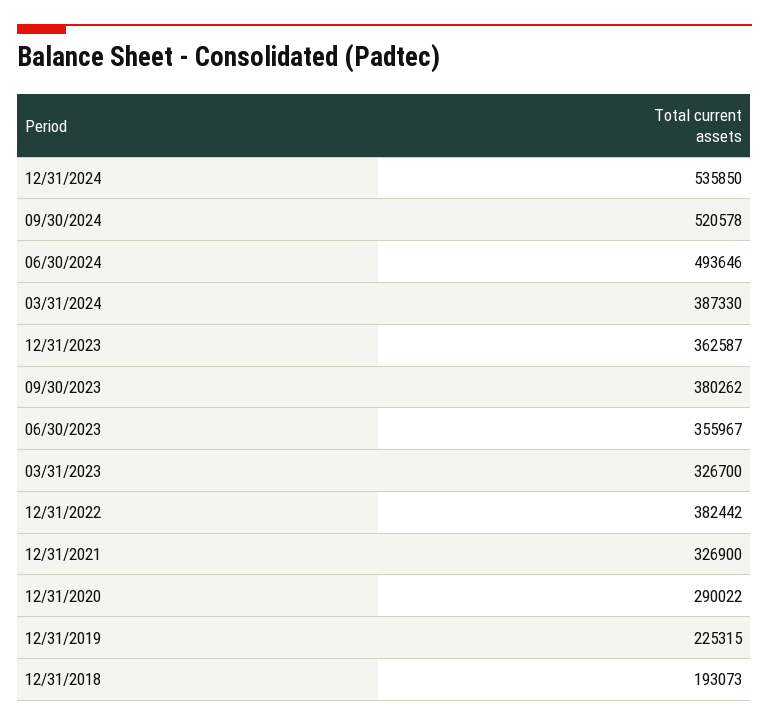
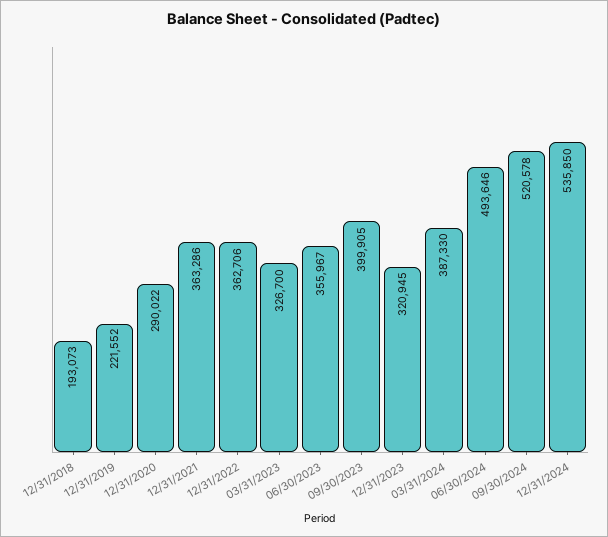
  {
    "12/31/2024": 535850,
    "09/30/2024": 520578,
    "06/30/2024": 493646,
    "03/31/2024": 387330,
-   "12/31/2023": 362587,
+   "12/31/2023": 320945,
-   "09/30/2023": 380262,
+   "09/30/2023": 399905,
    "06/30/2023": 355967,
    "03/31/2023": 326700,
-   "12/31/2022": 382442,
+   "12/31/2022": 362706,
-   "12/31/2021": 326900,
+   "12/31/2021": 363286,
    "12/31/2020": 290022,
-   "12/31/2019": 225315,
+   "12/31/2019": 221552,
    "12/31/2018": 193073
  }

